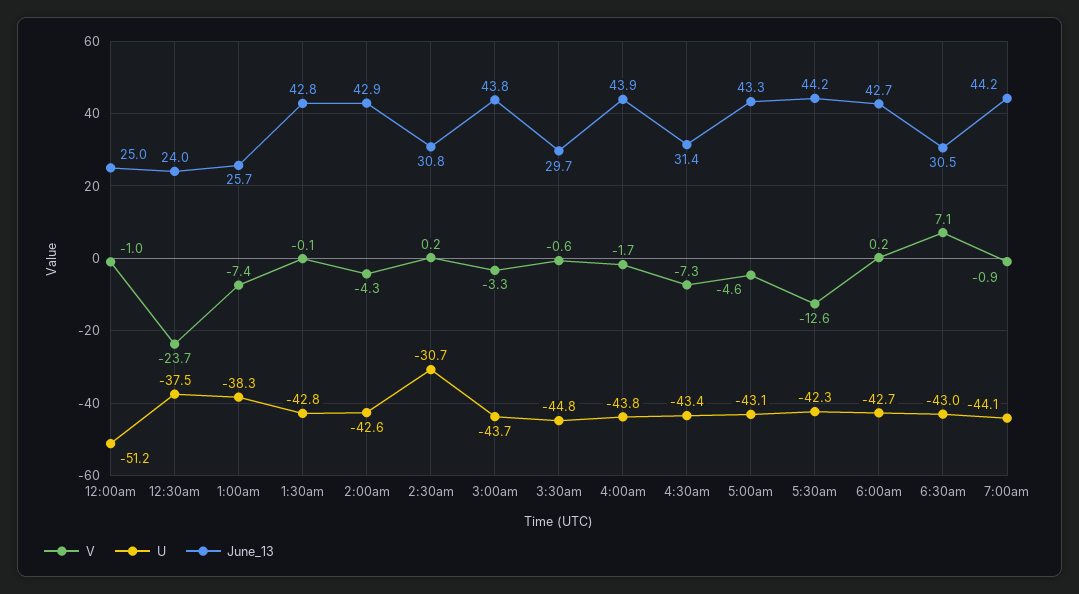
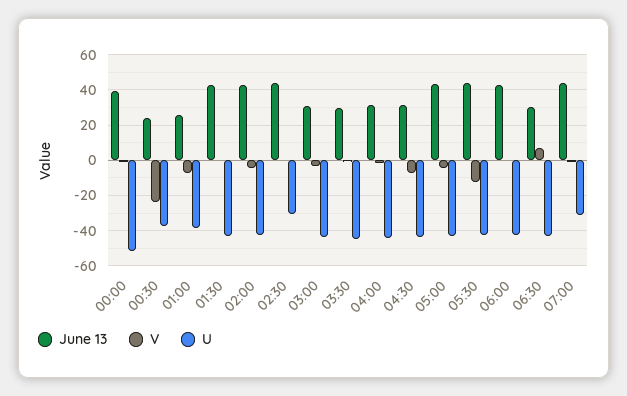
  {
    "V": {
      "12:00am": -1,
      "12:30am": -23.7,
      "1:00am": -7.4,
      "1:30am": -0.1,
      "2:00am": -4.3,
      "2:30am": 0.2,
      "3:00am": -3.3,
      "3:30am": -0.6,
      "4:00am": -1.7,
      "4:30am": -7.3,
      "5:00am": -4.6,
      "5:30am": -12.6,
      "6:00am": 0.2,
      "6:30am": 7.1,
      "7:00am": -0.9
    },
    "U": {
      "12:00am": -51.2,
      "12:30am": -37.5,
      "1:00am": -38.3,
      "1:30am": -42.8,
      "2:00am": -42.6,
      "2:30am": -30.7,
      "3:00am": -43.7,
      "3:30am": -44.8,
      "4:00am": -43.8,
      "4:30am": -43.4,
      "5:00am": -43.1,
      "5:30am": -42.3,
      "6:00am": -42.7,
      "6:30am": -43,
-     "7:00am": -44.1
+     "7:00am": -30
    },
    "June_13": {
-     "12:00am": 25,
+     "12:00am": 40,
      "12:30am": 24,
      "1:00am": 25.7,
      "1:30am": 42.8,
      "2:00am": 42.9,
-     "2:30am": 30.8,
+     "2:30am": 45,
-     "3:00am": 43.8,
+     "3:00am": 30,
      "3:30am": 29.7,
-     "4:00am": 43.9,
+     "4:00am": 30,
      "4:30am": 31.4,
      "5:00am": 43.3,
      "5:30am": 44.2,
      "6:00am": 42.7,
      "6:30am": 30.5,
      "7:00am": 44.2
    }
  }

